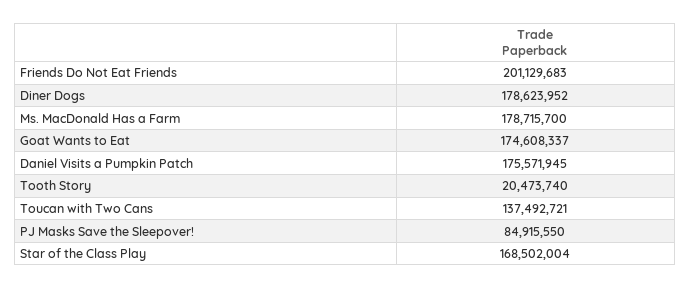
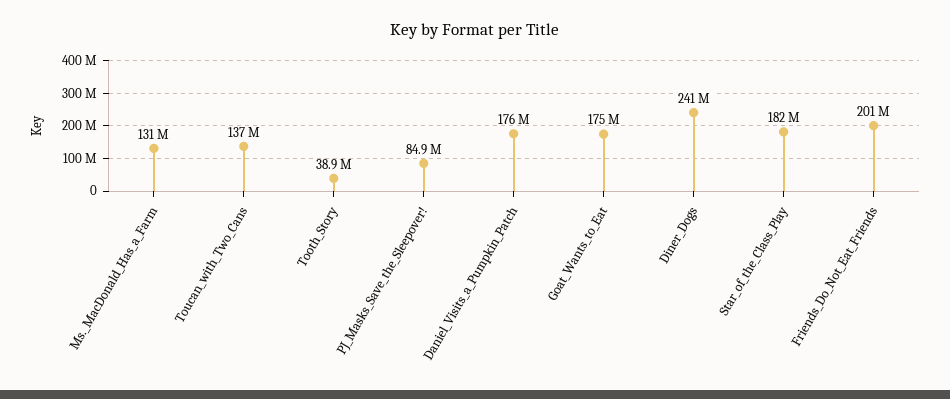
  {
    "Friends Do Not Eat Friends": 201129683,
-   "Diner Dogs": 178623952,
+   "Diner Dogs": 241000000,
-   "Ms. MacDonald Has a Farm": 178715700,
+   "Ms. MacDonald Has a Farm": 131000000,
    "Goat Wants to Eat": 174608337,
    "Daniel Visits a Pumpkin Patch": 175571945,
-   "Tooth Story": 20473740,
+   "Tooth Story": 38900000,
    "Toucan with Two Cans": 137492721,
    "PJ Masks Save the Sleepover!": 84915550,
-   "Star of the Class Play": 168502004
+   "Star of the Class Play": 182000000
  }

